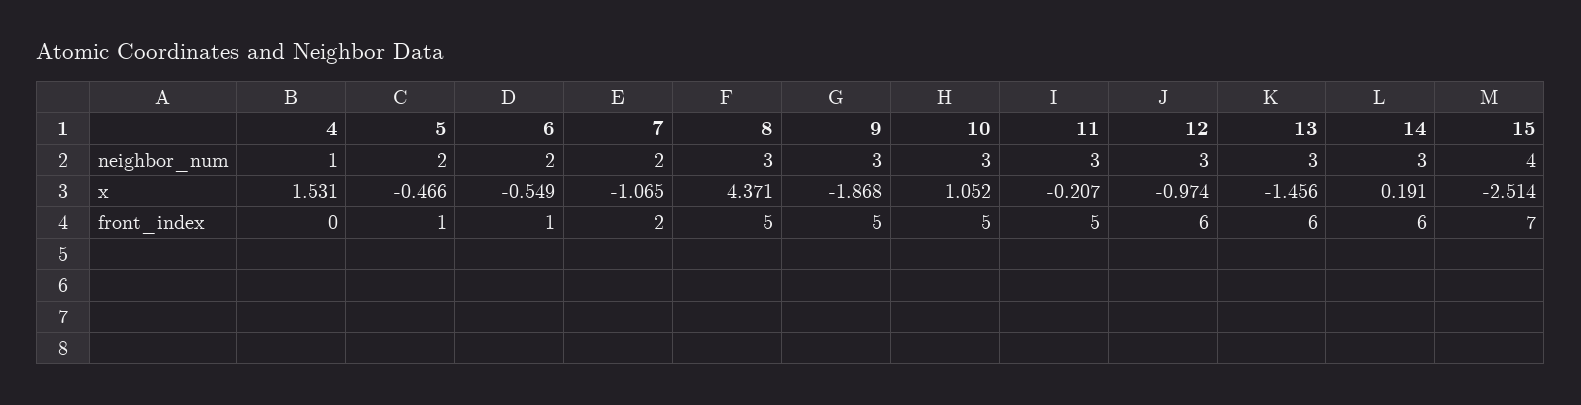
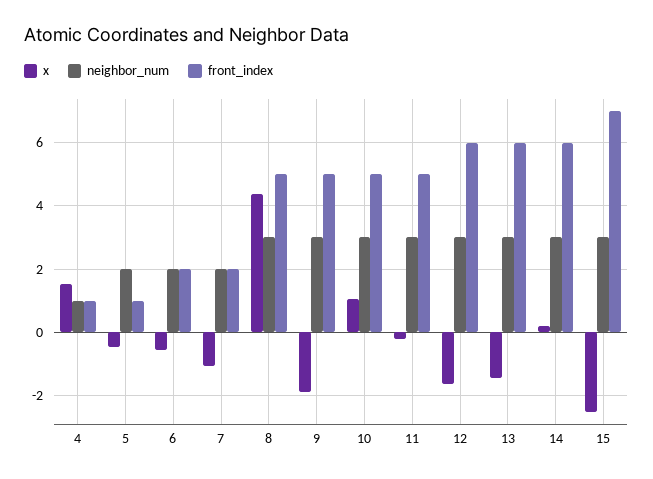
  {
    "neighbor_num": {
      "4": 1,
      "5": 2,
      "6": 2,
      "7": 2,
      "8": 3,
      "9": 3,
      "10": 3,
      "11": 3,
      "12": 3,
      "13": 3,
      "14": 3,
-     "15": 4
+     "15": 3
    },
    "x": {
      "4": 1.531,
      "5": -0.466,
      "6": -0.549,
      "7": -1.065,
      "8": 4.371,
      "9": -1.868,
      "10": 1.052,
      "11": -0.207,
-     "12": -0.974,
+     "12": -1.6,
      "13": -1.456,
      "14": 0.191,
      "15": -2.514
    },
    "front_index": {
-     "4": 0,
+     "4": 1,
      "5": 1,
-     "6": 1,
+     "6": 2,
      "7": 2,
      "8": 5,
      "9": 5,
      "10": 5,
      "11": 5,
      "12": 6,
      "13": 6,
      "14": 6,
      "15": 7
    }
  }

